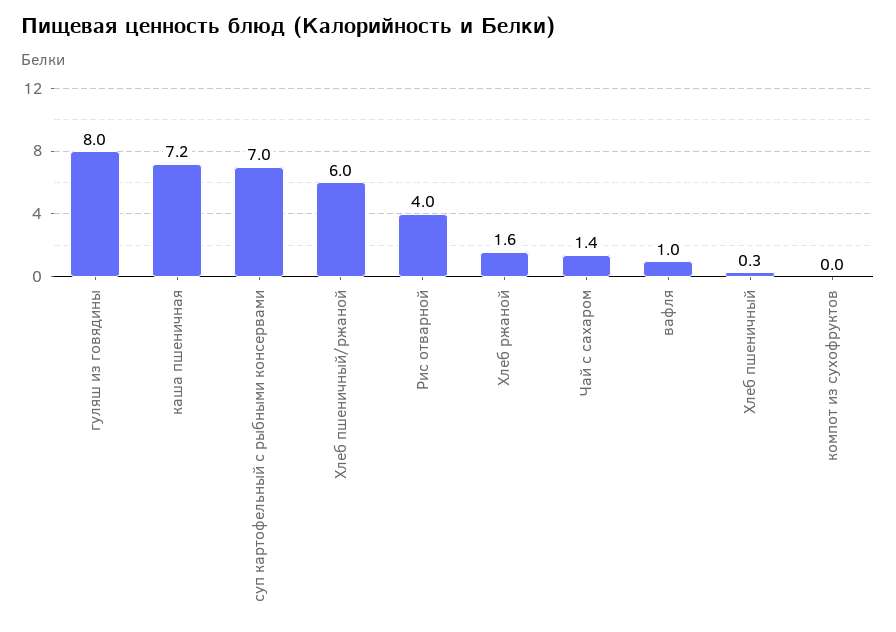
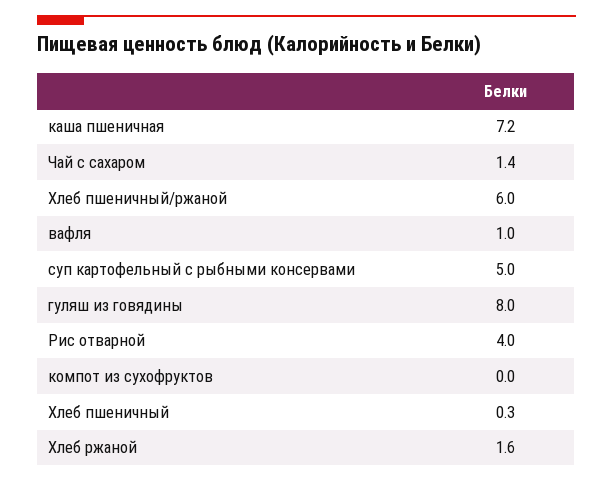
  {
    "гуляш из говядины": 8,
    "каша пшеничная": 7.2,
-   "суп картофельный с рыбными консервами": 7,
+   "суп картофельный с рыбными консервами": 5,
    "Хлеб пшеничный/ржаной": 6,
    "Рис отварной": 4,
    "Хлеб ржаной": 1.6,
    "Чай с сахаром": 1.4,
    "вафля": 1,
    "Хлеб пшеничный": 0.3,
    "компот из сухофруктов": 0
  }

